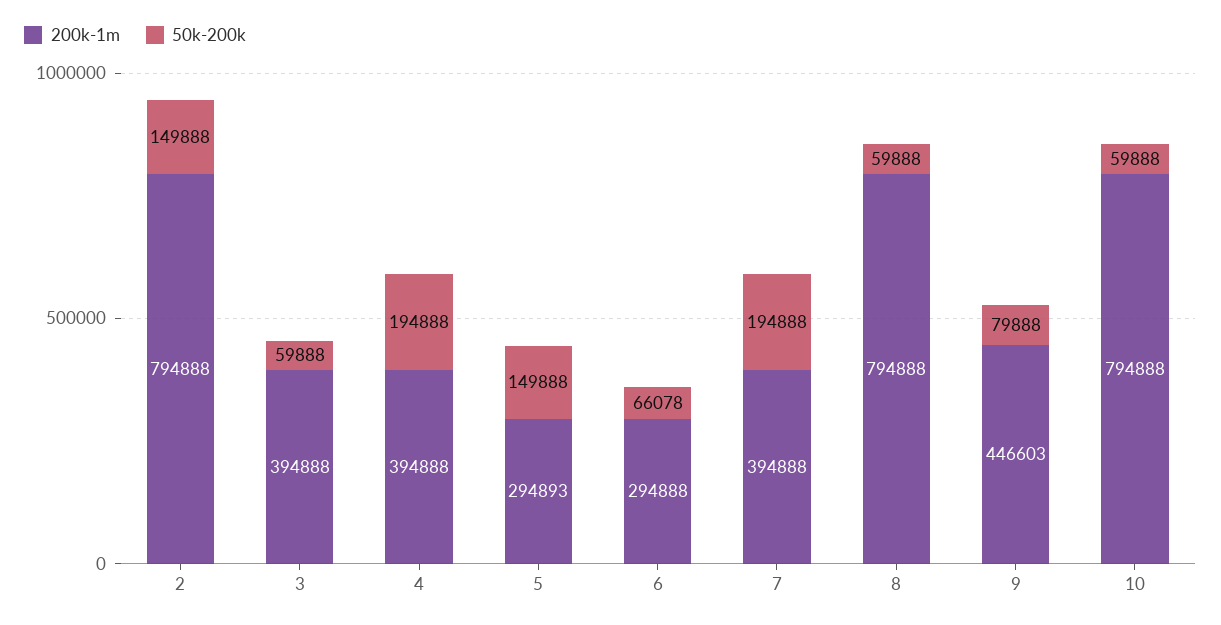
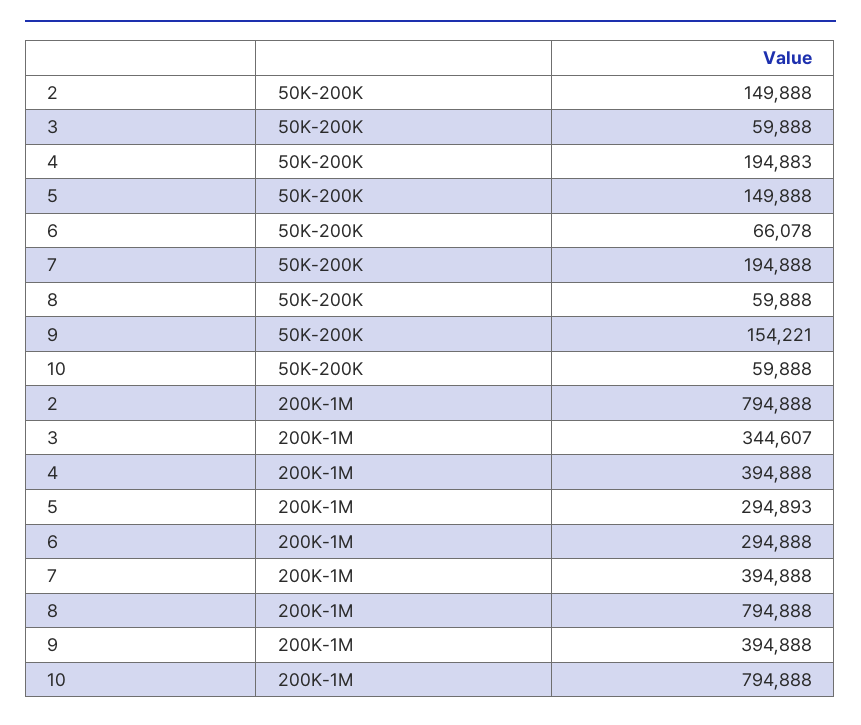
  {
    "200k-1m": {
      "2": 794888,
-     "3": 394888,
+     "3": 344607,
      "4": 394888,
      "5": 294893,
      "6": 294888,
      "7": 394888,
      "8": 794888,
-     "9": 446603,
+     "9": 394888,
      "10": 794888
    },
    "50k-200k": {
      "2": 149888,
      "3": 59888,
-     "4": 194888,
+     "4": 194883,
      "5": 149888,
      "6": 66078,
      "7": 194888,
      "8": 59888,
-     "9": 79888,
+     "9": 154221,
      "10": 59888
    }
  }

